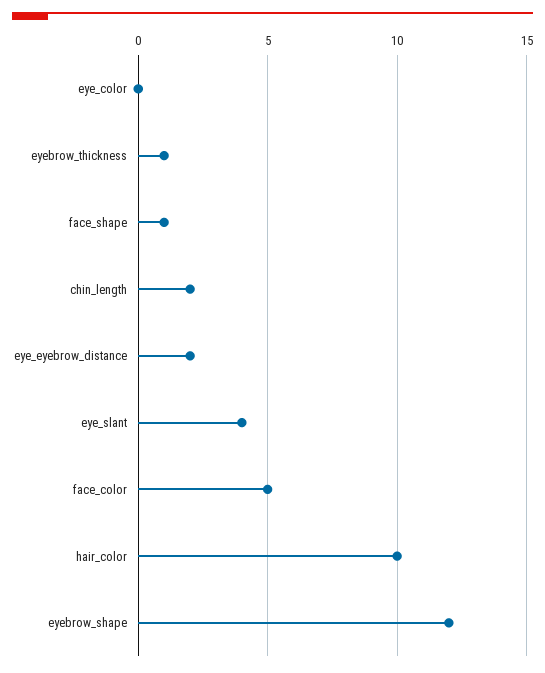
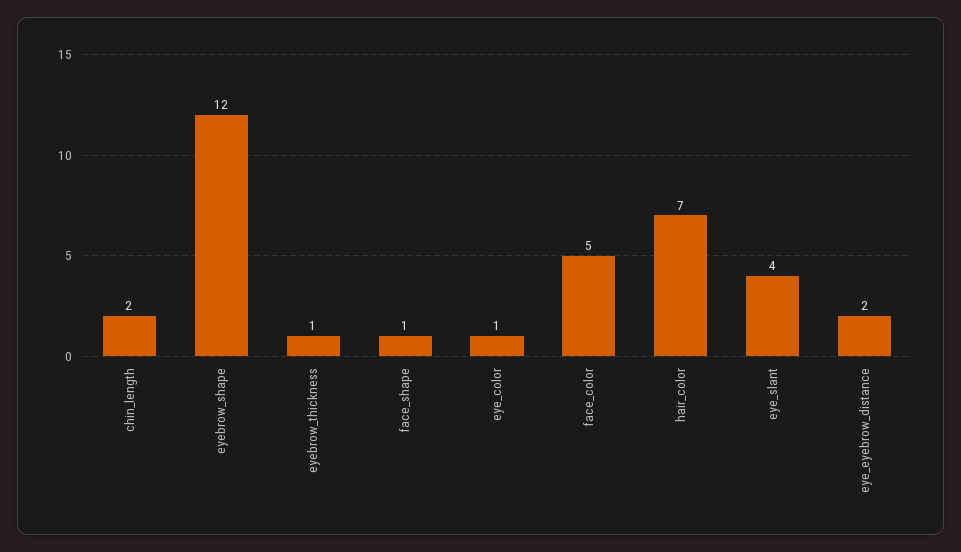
  {
-   "eye_color": 0,
+   "eye_color": 1,
    "eyebrow_thickness": 1,
    "face_shape": 1,
    "chin_length": 2,
    "eye_eyebrow_distance": 2,
    "eye_slant": 4,
    "face_color": 5,
-   "hair_color": 10,
+   "hair_color": 7,
    "eyebrow_shape": 12
  }

